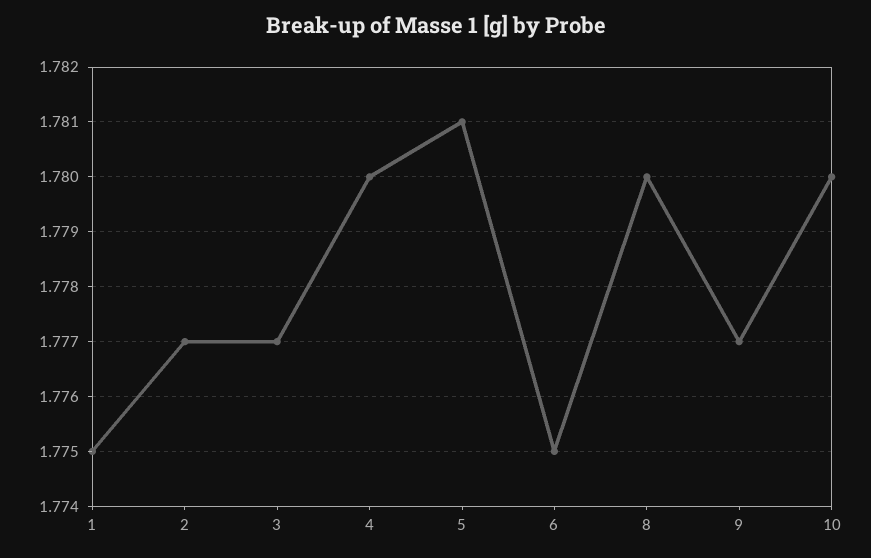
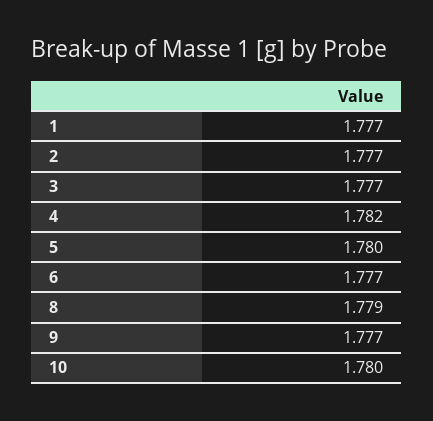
  {
-   "1": 1.775,
+   "1": 1.777,
    "2": 1.777,
    "3": 1.777,
-   "4": 1.78,
+   "4": 1.782,
-   "5": 1.781,
+   "5": 1.78,
-   "6": 1.775,
+   "6": 1.777,
-   "8": 1.78,
+   "8": 1.779,
    "9": 1.777,
    "10": 1.78
  }

